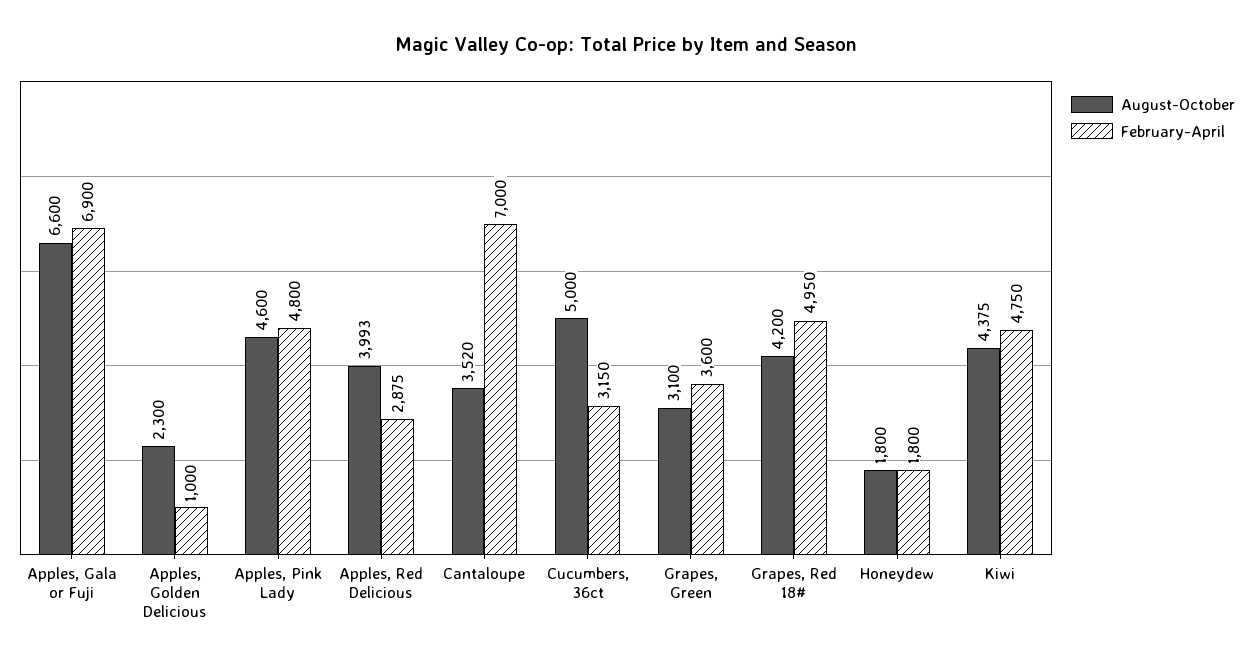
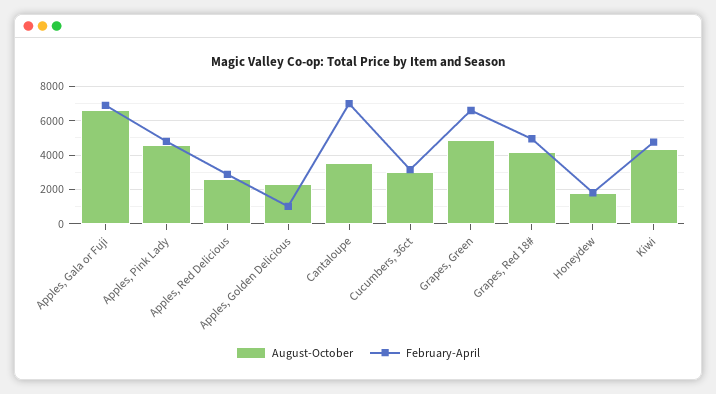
  {
    "August-October": {
      "Apples, Gala or Fuji": 6600,
      "Apples, Golden Delicious": 2300,
      "Apples, Pink Lady": 4600,
-     "Apples, Red Delicious": 3993,
+     "Apples, Red Delicious": 2500,
      "Cantaloupe": 3520,
-     "Cucumbers, 36ct": 5000,
+     "Cucumbers, 36ct": 3000,
-     "Grapes, Green": 3100,
+     "Grapes, Green": 5000,
      "Grapes, Red 18#": 4200,
      "Honeydew": 1800,
      "Kiwi": 4375
    },
    "February-April": {
      "Apples, Gala or Fuji": 6900,
      "Apples, Golden Delicious": 1000,
      "Apples, Pink Lady": 4800,
      "Apples, Red Delicious": 2875,
      "Cantaloupe": 7000,
      "Cucumbers, 36ct": 3150,
-     "Grapes, Green": 3600,
+     "Grapes, Green": 6500,
      "Grapes, Red 18#": 4950,
      "Honeydew": 1800,
      "Kiwi": 4750
    }
  }

